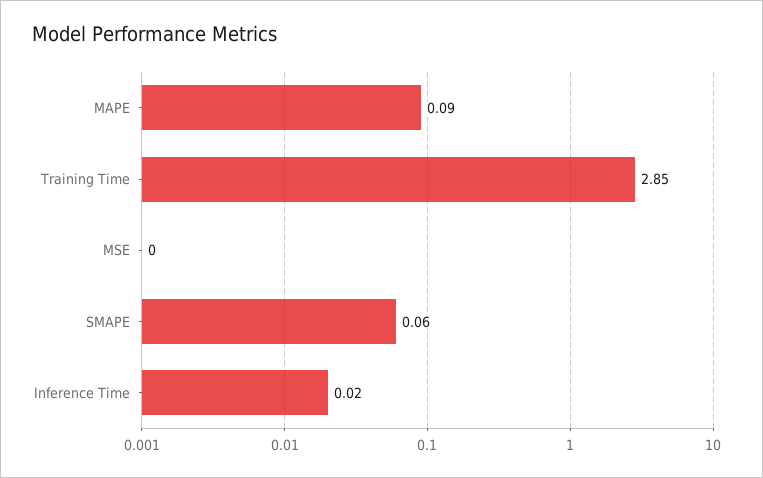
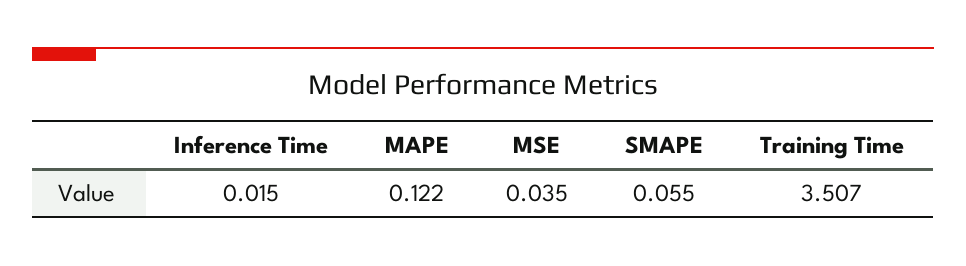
  {
-   "MAPE": 0.09,
+   "MAPE": 0.122,
-   "Training Time": 2.85,
+   "Training Time": 3.507,
-   "MSE": 0,
+   "MSE": 0.035,
    "SMAPE": 0.055,
    "Inference Time": 0.015
  }

